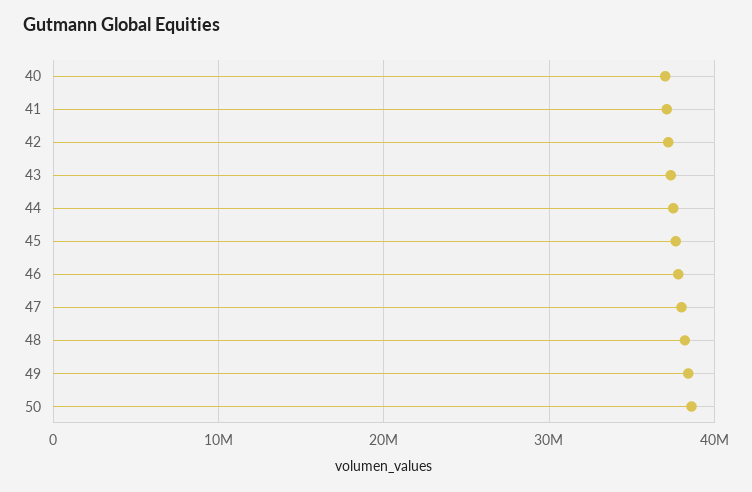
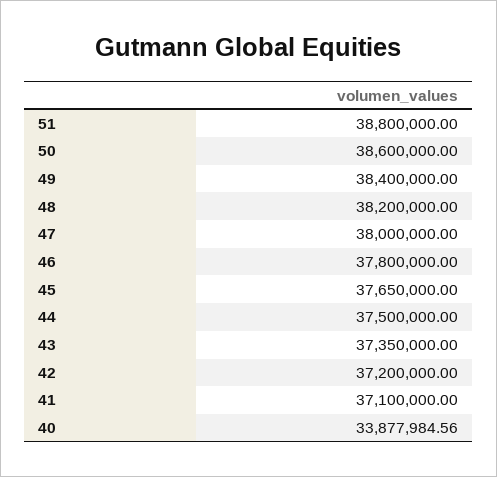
  {
-   "40": 37000000,
+   "40": 33877984.56,
    "41": 37100000,
    "42": 37200000,
    "43": 37350000,
    "44": 37500000,
    "45": 37650000,
    "46": 37800000,
    "47": 38000000,
    "48": 38200000,
    "49": 38400000,
-   "50": 38600000
+   "50": 38600000,
+   "51": 38800000
  }

